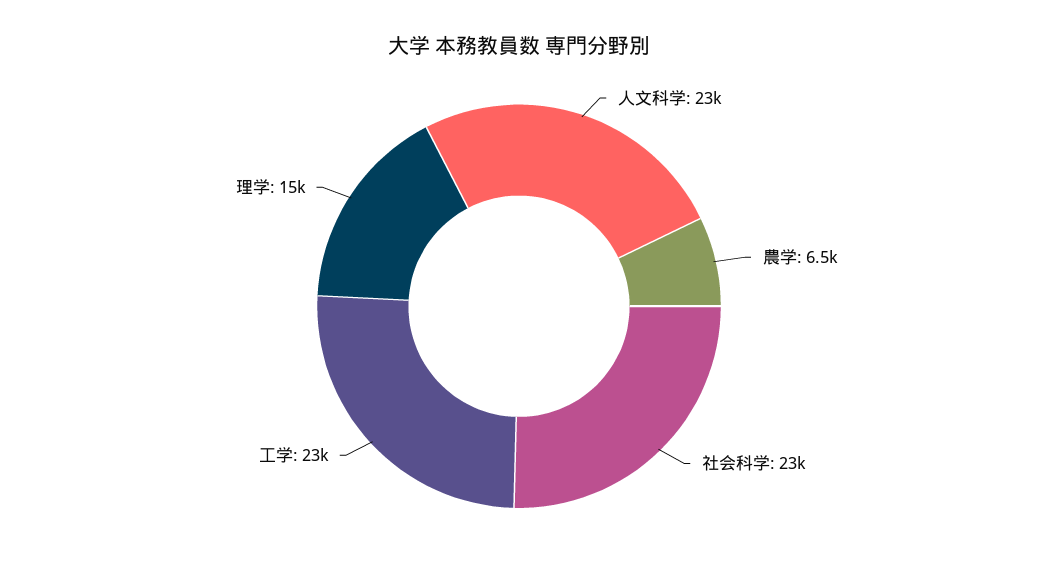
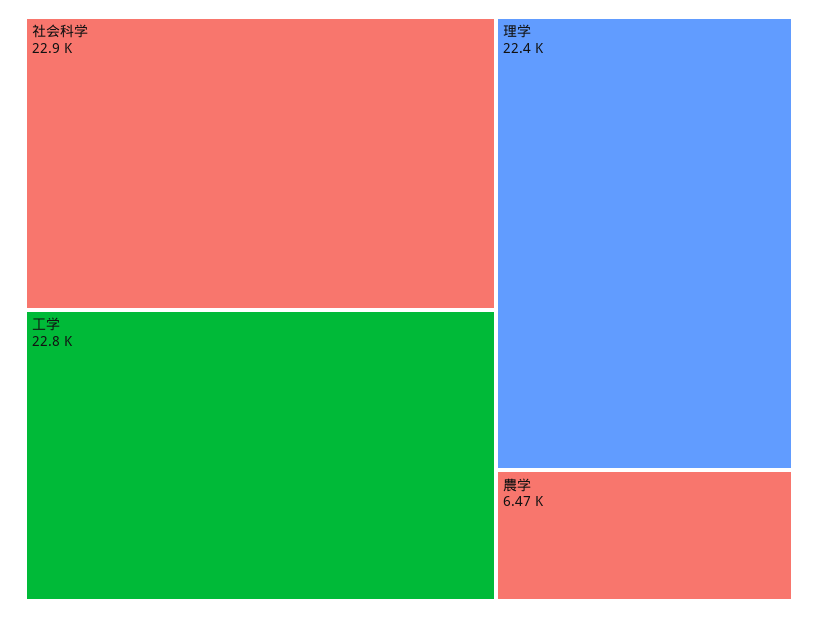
  {
-   "人文科学": 23000,
    "農学": 6470,
    "社会科学": 22900,
    "工学": 22800,
-   "理学": 15000
+   "理学": 22400
  }

